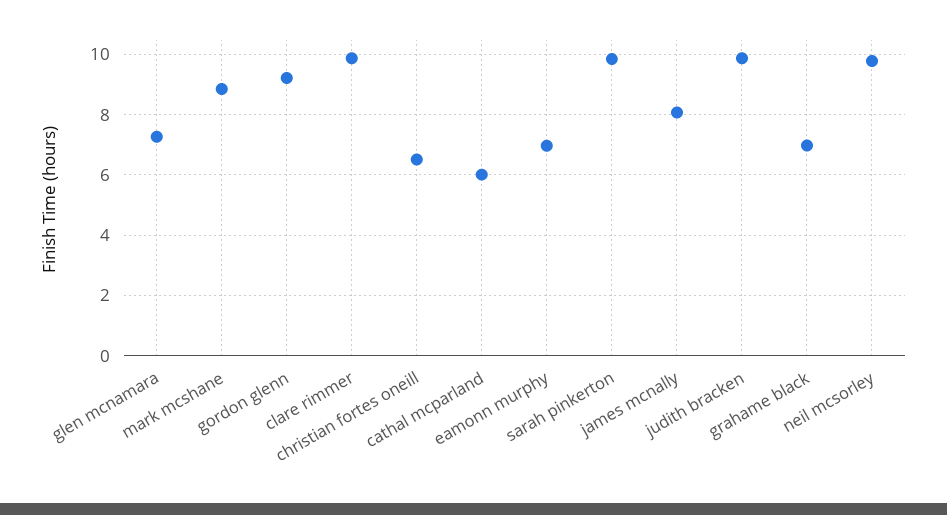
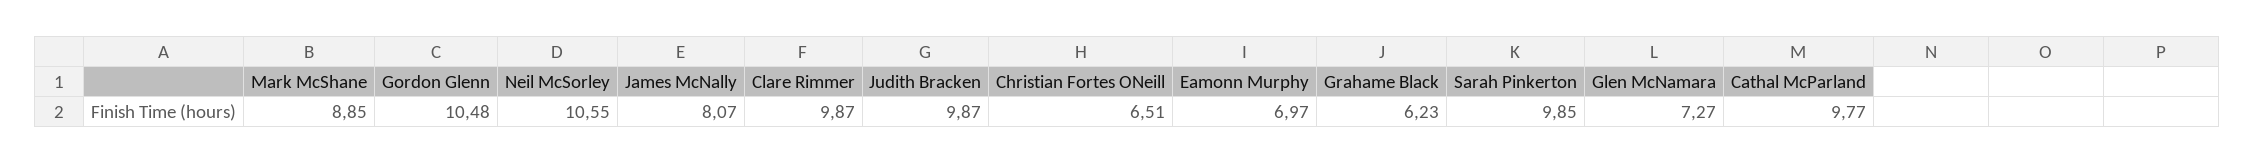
  {
    "glen mcnamara": 7.27,
    "mark mcshane": 8.85,
-   "gordon glenn": 9.2,
+   "gordon glenn": 10.48,
    "clare rimmer": 9.87,
    "christian fortes oneill": 6.51,
-   "cathal mcparland": 6,
+   "cathal mcparland": 9.77,
    "eamonn murphy": 6.97,
    "sarah pinkerton": 9.85,
    "james mcnally": 8.07,
    "judith bracken": 9.87,
-   "grahame black": 7,
+   "grahame black": 6.23,
-   "neil mcsorley": 9.8
+   "neil mcsorley": 10.55
  }

